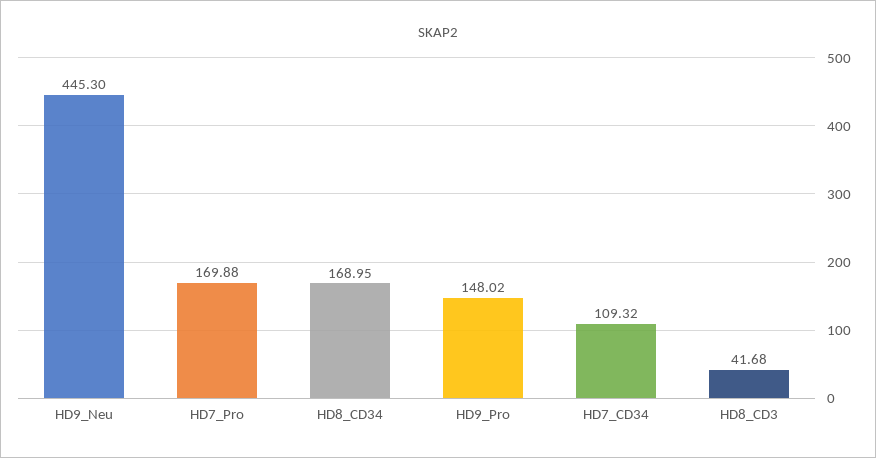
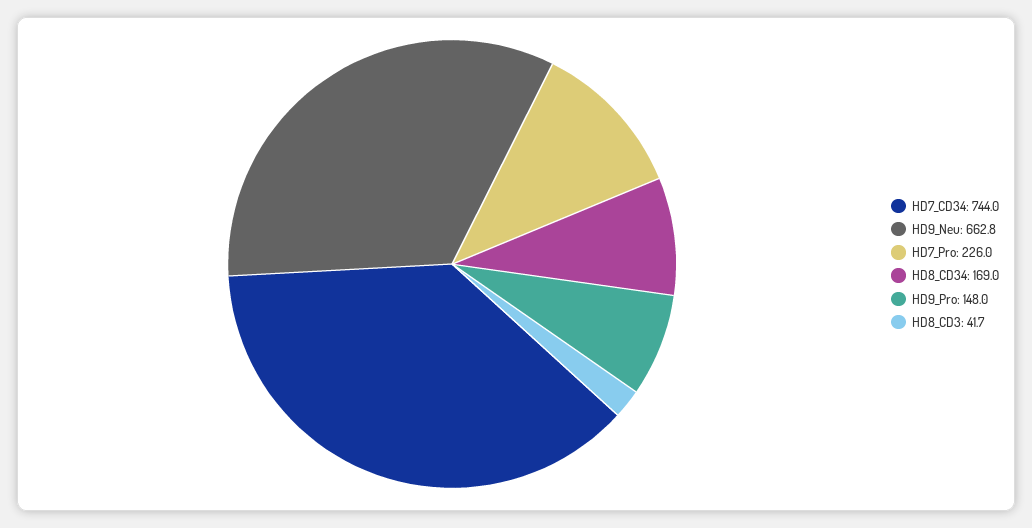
  {
-   "HD9_Neu": 445.3,
+   "HD9_Neu": 662.8,
-   "HD7_Pro": 169.88,
+   "HD7_Pro": 226,
    "HD8_CD34": 168.95,
    "HD9_Pro": 148.02,
-   "HD7_CD34": 109.32,
+   "HD7_CD34": 744,
    "HD8_CD3": 41.68
  }

